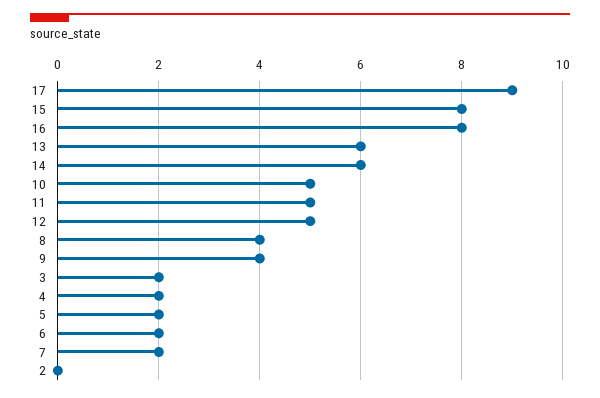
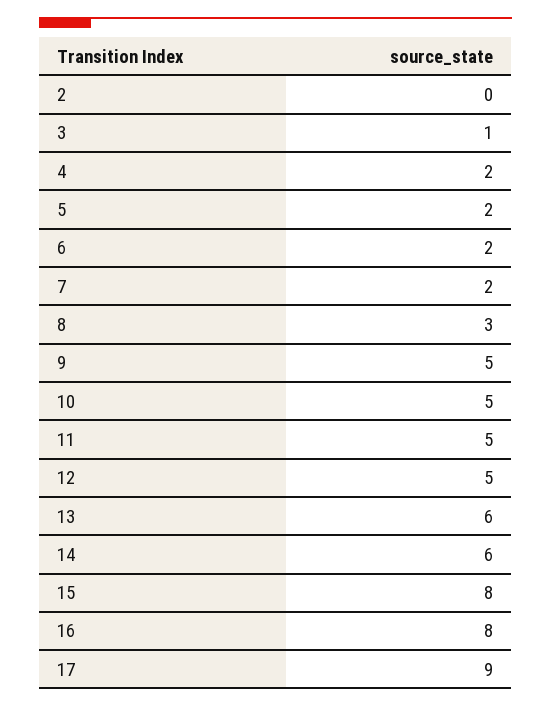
  {
    "17": 9,
    "15": 8,
    "16": 8,
    "13": 6,
    "14": 6,
    "10": 5,
    "11": 5,
    "12": 5,
-   "8": 4,
+   "8": 3,
-   "9": 4,
+   "9": 5,
-   "3": 2,
+   "3": 1,
    "4": 2,
    "5": 2,
    "6": 2,
    "7": 2,
    "2": 0
  }

